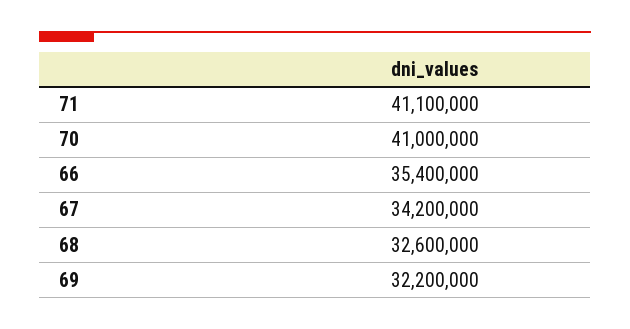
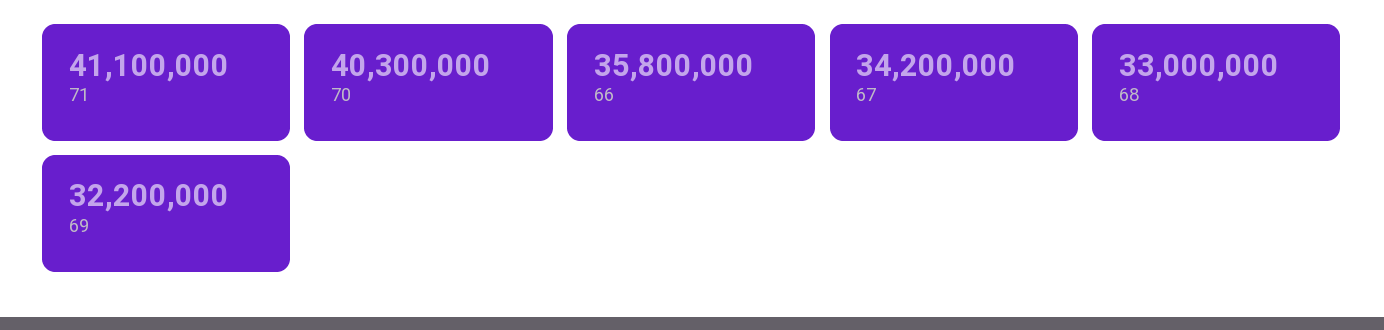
  {
    "71": 41100000,
-   "70": 41000000,
+   "70": 40300000,
-   "66": 35400000,
+   "66": 35800000,
    "67": 34200000,
-   "68": 32600000,
+   "68": 33000000,
    "69": 32200000
  }

